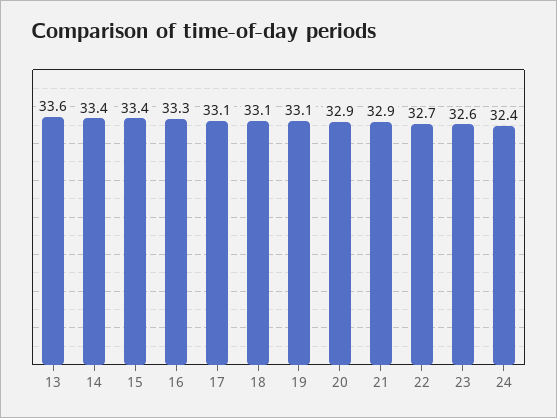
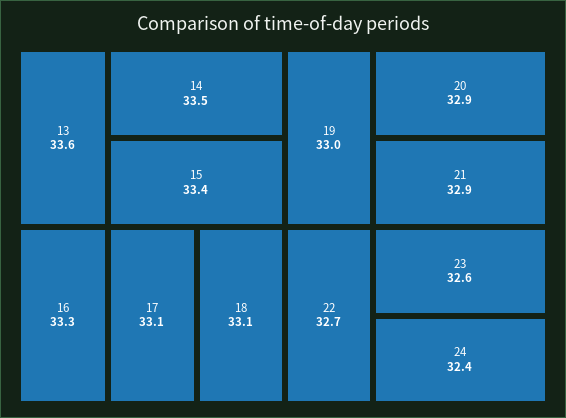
  {
    "13": 33.6,
-   "14": 33.4,
+   "14": 33.5,
    "15": 33.4,
    "16": 33.3,
    "17": 33.1,
    "18": 33.1,
-   "19": 33.1,
+   "19": 33,
    "20": 32.9,
    "21": 32.9,
    "22": 32.7,
    "23": 32.6,
    "24": 32.4
  }

